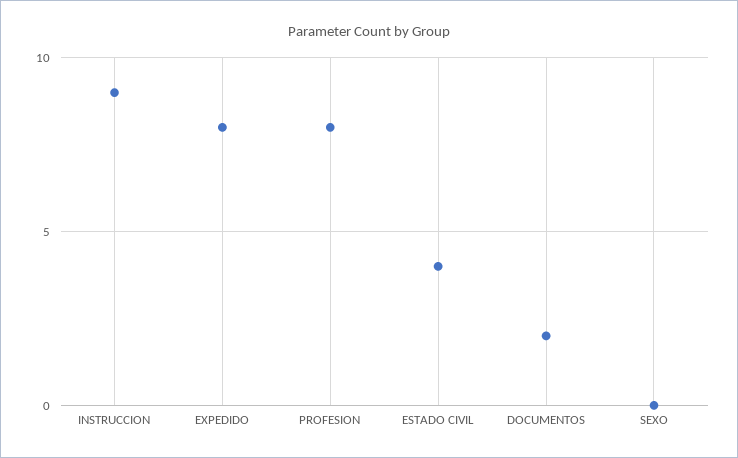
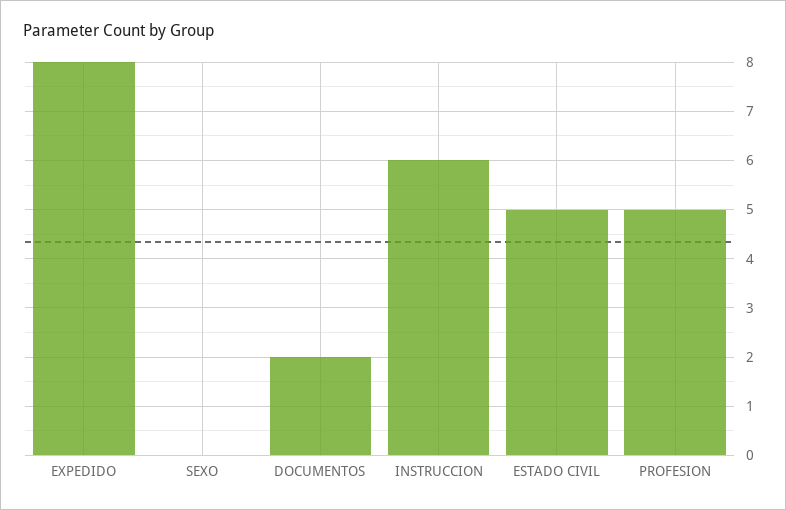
  {
-   "INSTRUCCION": 9,
+   "INSTRUCCION": 6,
    "EXPEDIDO": 8,
-   "PROFESION": 8,
+   "PROFESION": 5,
-   "ESTADO CIVIL": 4,
+   "ESTADO CIVIL": 5,
    "DOCUMENTOS": 2,
    "SEXO": 0
  }

